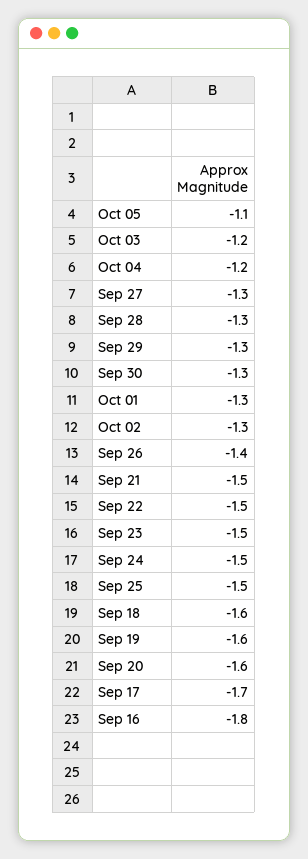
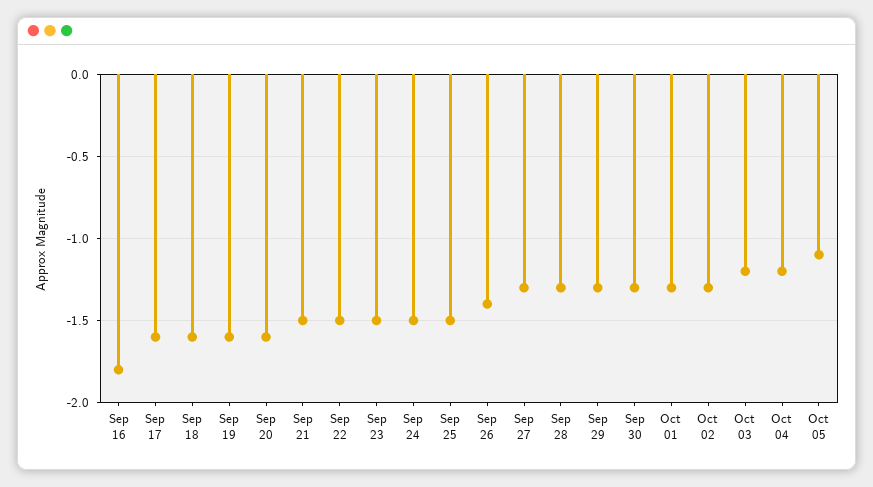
  {
    "Oct 05": -1.1,
    "Oct 03": -1.2,
    "Oct 04": -1.2,
    "Sep 27": -1.3,
    "Sep 28": -1.3,
    "Sep 29": -1.3,
    "Sep 30": -1.3,
    "Oct 01": -1.3,
    "Oct 02": -1.3,
    "Sep 26": -1.4,
    "Sep 21": -1.5,
    "Sep 22": -1.5,
    "Sep 23": -1.5,
    "Sep 24": -1.5,
    "Sep 25": -1.5,
    "Sep 18": -1.6,
    "Sep 19": -1.6,
    "Sep 20": -1.6,
-   "Sep 17": -1.7,
+   "Sep 17": -1.6,
    "Sep 16": -1.8
  }

